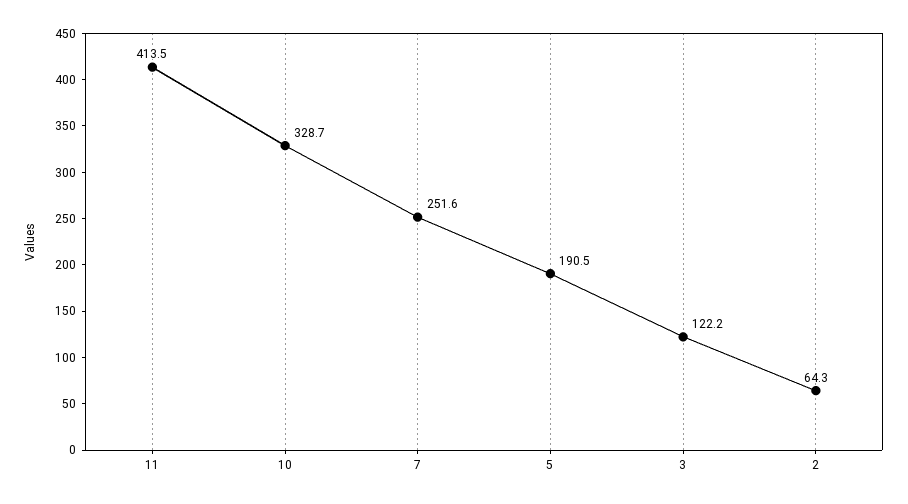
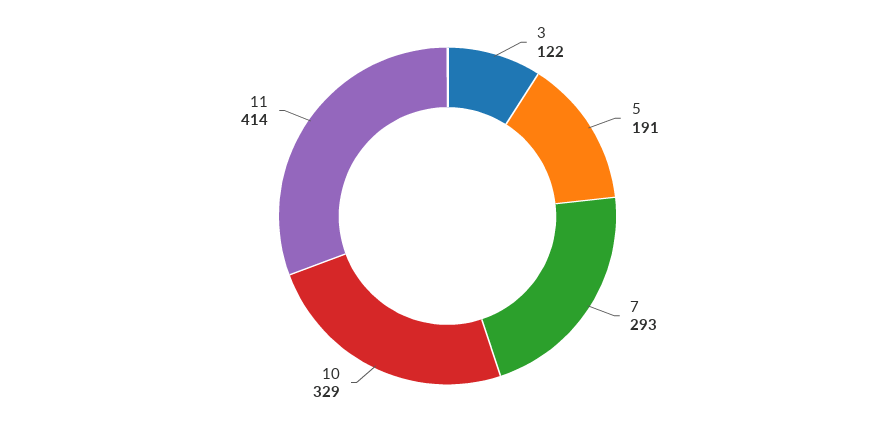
  {
    "11": 413.5,
    "10": 328.7,
-   "7": 251.6,
+   "7": 293,
    "5": 190.5,
-   "3": 122.2,
+   "3": 122.2
-   "2": 64.3
  }

